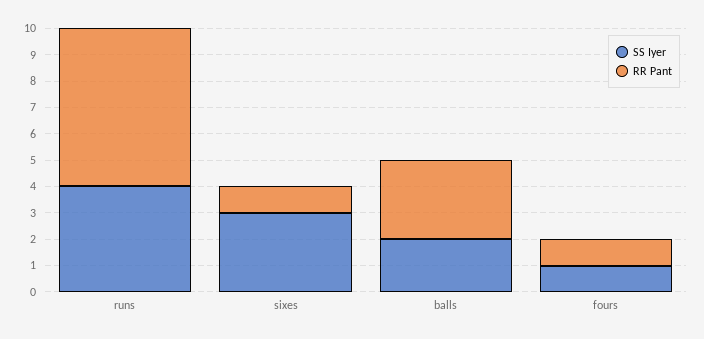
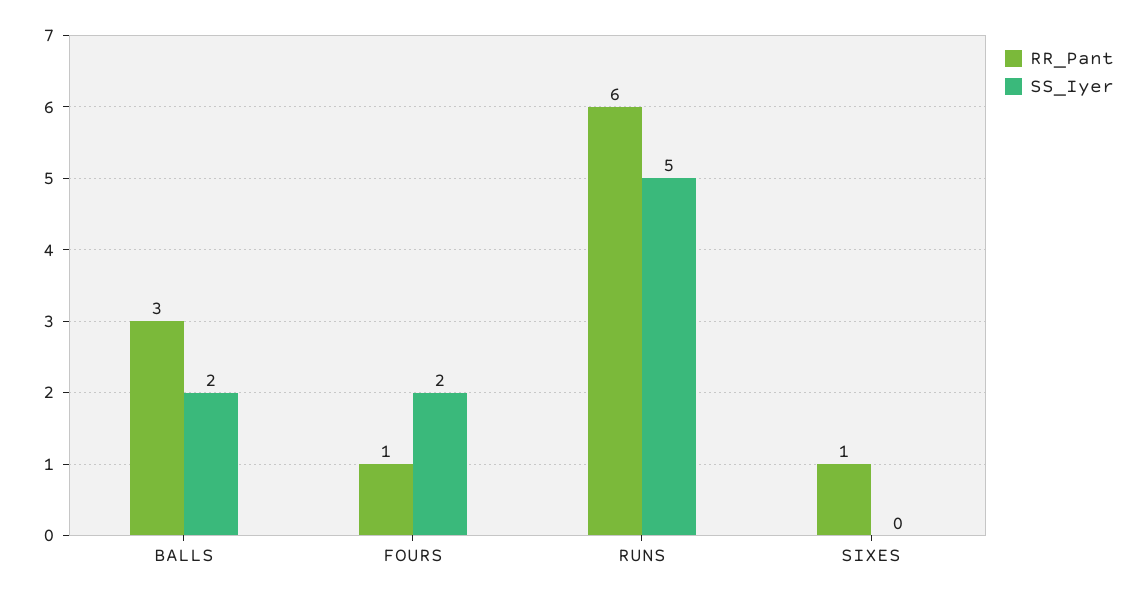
  {
    "SS Iyer": {
-     "runs": 4,
+     "runs": 5,
-     "sixes": 3,
+     "sixes": 0,
      "balls": 2,
-     "fours": 1
+     "fours": 2
    },
    "RR Pant": {
      "runs": 6,
      "sixes": 1,
      "balls": 3,
      "fours": 1
    }
  }

